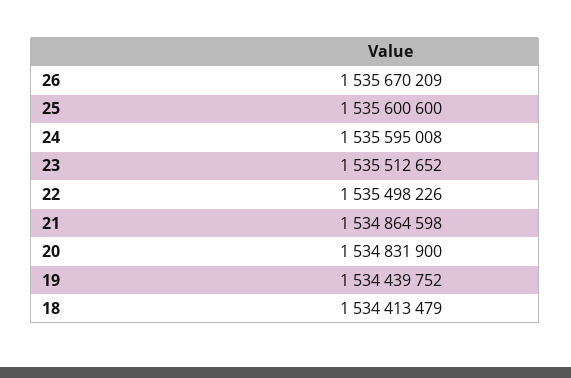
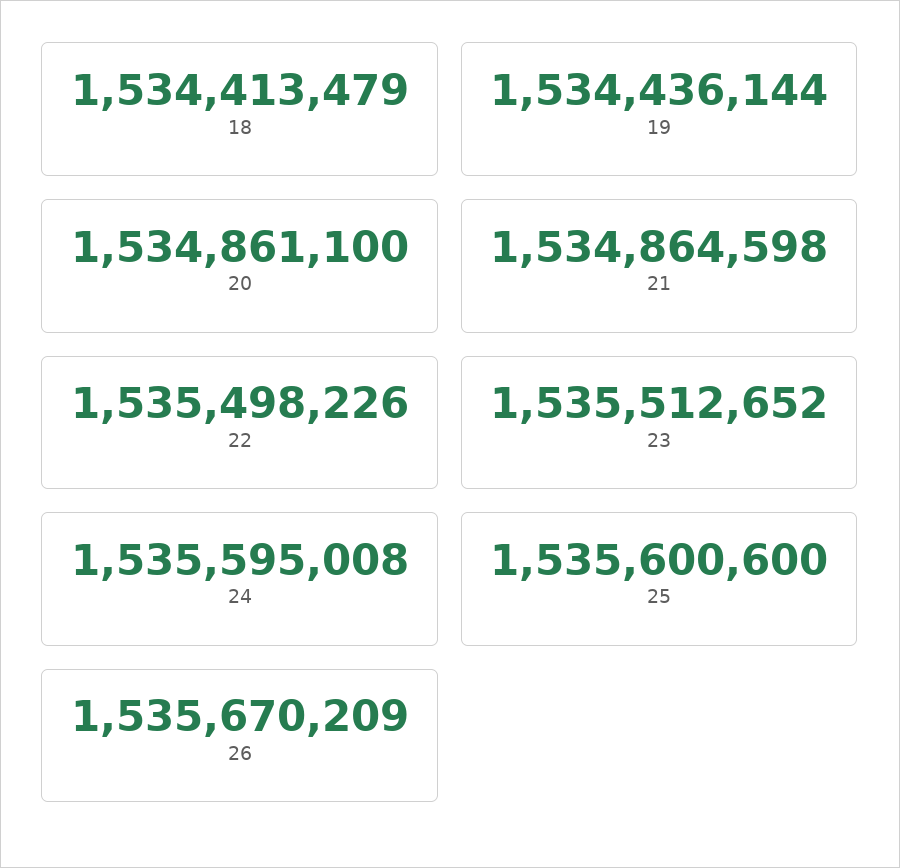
  {
    "26": 1535670209,
    "25": 1535600600,
    "24": 1535595008,
    "23": 1535512652,
    "22": 1535498226,
    "21": 1534864598,
-   "20": 1534831900,
+   "20": 1534861100,
-   "19": 1534439752,
+   "19": 1534436144,
    "18": 1534413479
  }

